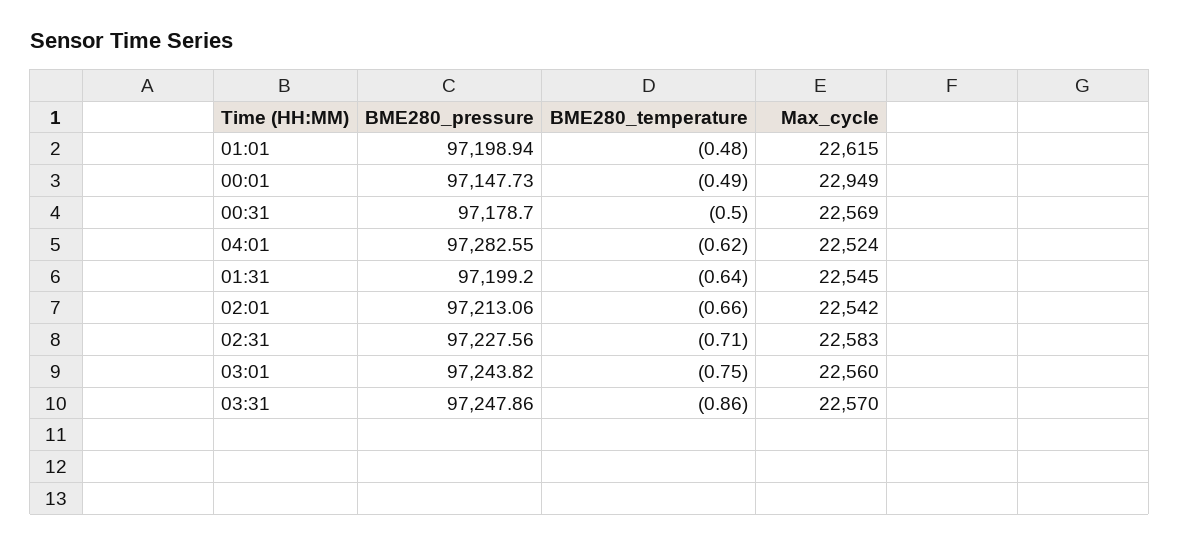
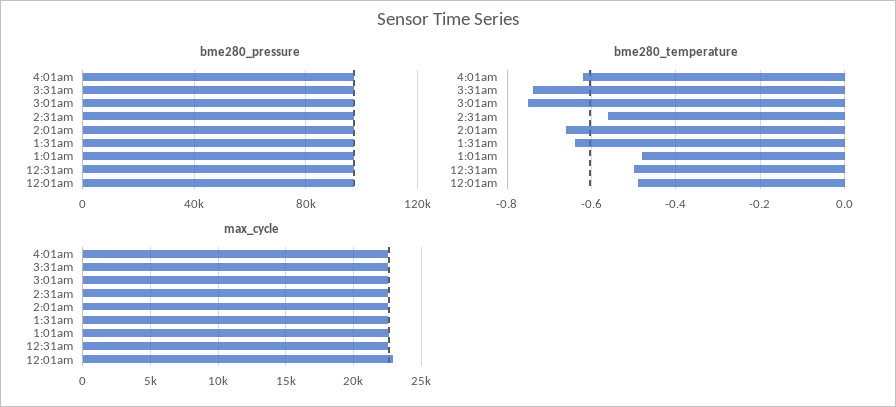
  {
    "BME280_pressure": {
      "01:01": 97198.94,
      "00:01": 97147.73,
      "00:31": 97178.7,
      "04:01": 97282.55,
      "01:31": 97199.2,
      "02:01": 97213.06,
      "02:31": 97227.56,
      "03:01": 97243.82,
      "03:31": 97247.86
    },
    "BME280_temperature": {
      "01:01": -0.48,
      "00:01": -0.49,
      "00:31": -0.5,
      "04:01": -0.62,
      "01:31": -0.64,
      "02:01": -0.66,
-     "02:31": -0.71,
+     "02:31": -0.55,
      "03:01": -0.75,
-     "03:31": -0.86
+     "03:31": -0.75
    },
    "Max_cycle": {
      "01:01": 22615,
      "00:01": 22949,
      "00:31": 22569,
      "04:01": 22524,
      "01:31": 22545,
      "02:01": 22542,
      "02:31": 22583,
      "03:01": 22560,
      "03:31": 22570
    }
  }

